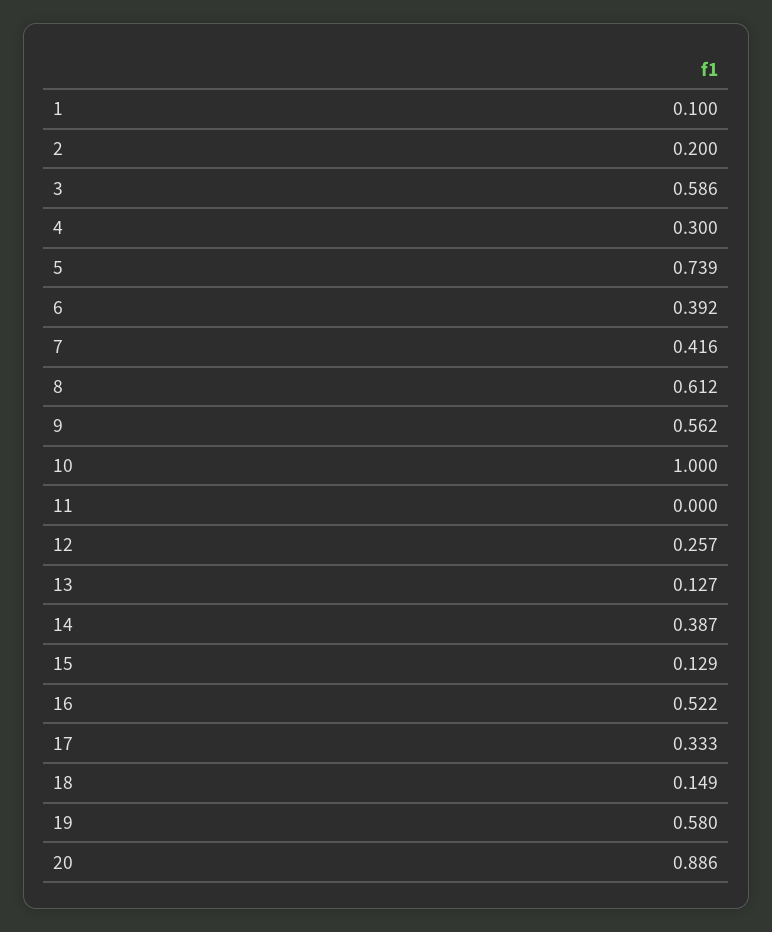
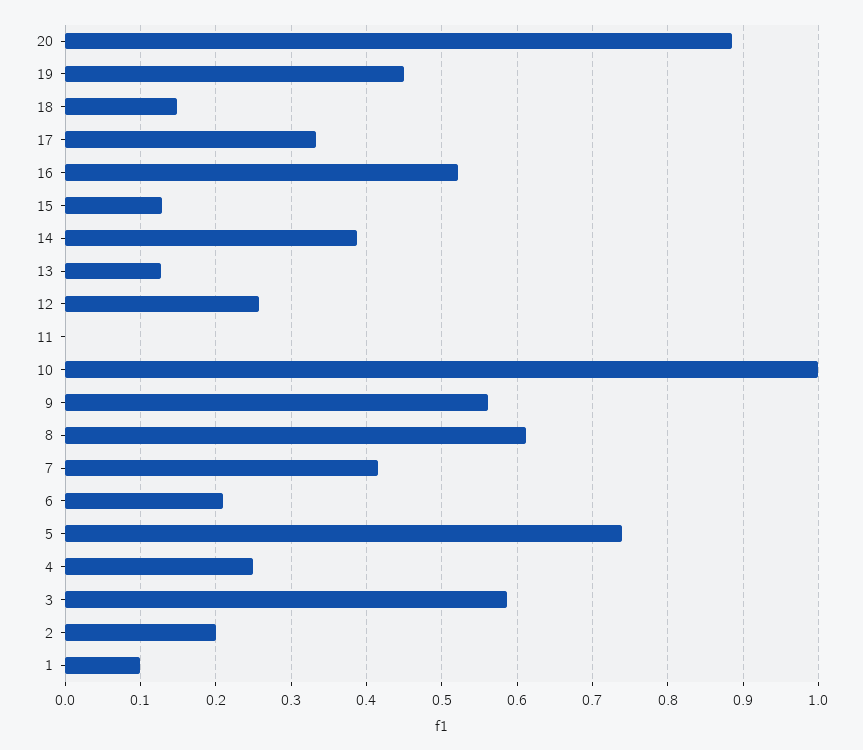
  {
    "1": 0.1,
    "2": 0.2,
    "3": 0.586,
-   "4": 0.3,
+   "4": 0.25,
    "5": 0.739,
-   "6": 0.392,
+   "6": 0.21,
    "7": 0.416,
    "8": 0.612,
    "9": 0.562,
    "10": 1,
    "11": 0,
    "12": 0.257,
    "13": 0.127,
    "14": 0.387,
    "15": 0.129,
    "16": 0.522,
    "17": 0.333,
    "18": 0.149,
-   "19": 0.58,
+   "19": 0.45,
    "20": 0.886
  }

